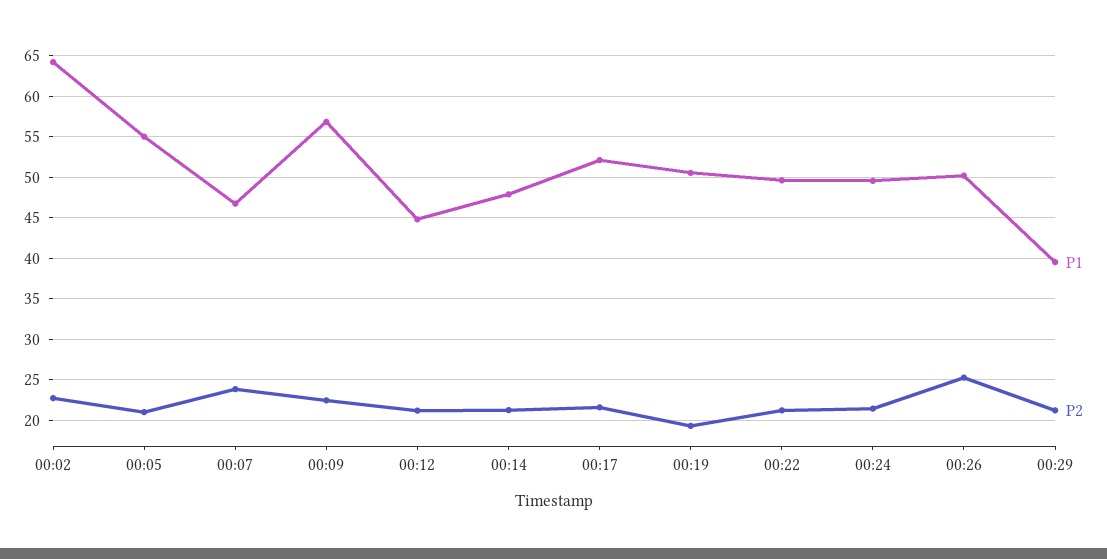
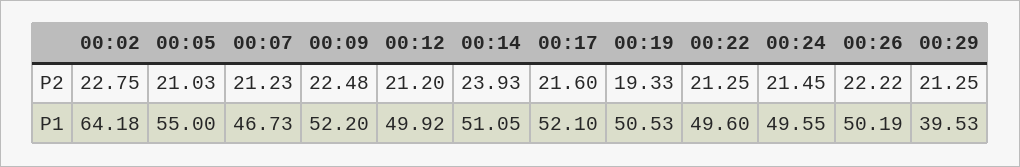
  {
    "P1": {
      "00:02": 64.18,
      "00:05": 55,
      "00:07": 46.73,
-     "00:09": 57,
+     "00:09": 52.2,
-     "00:12": 45,
+     "00:12": 49.92,
-     "00:14": 48,
+     "00:14": 51.05,
      "00:17": 52.1,
      "00:19": 50.53,
      "00:22": 49.6,
      "00:24": 49.55,
      "00:26": 50.19,
      "00:29": 39.53
    },
    "P2": {
      "00:02": 22.75,
      "00:05": 21.03,
-     "00:07": 24,
+     "00:07": 21.23,
      "00:09": 22.48,
      "00:12": 21.2,
-     "00:14": 21,
+     "00:14": 23.93,
      "00:17": 21.6,
      "00:19": 19.33,
      "00:22": 21.25,
      "00:24": 21.45,
-     "00:26": 25,
+     "00:26": 22.22,
      "00:29": 21.25
    }
  }

